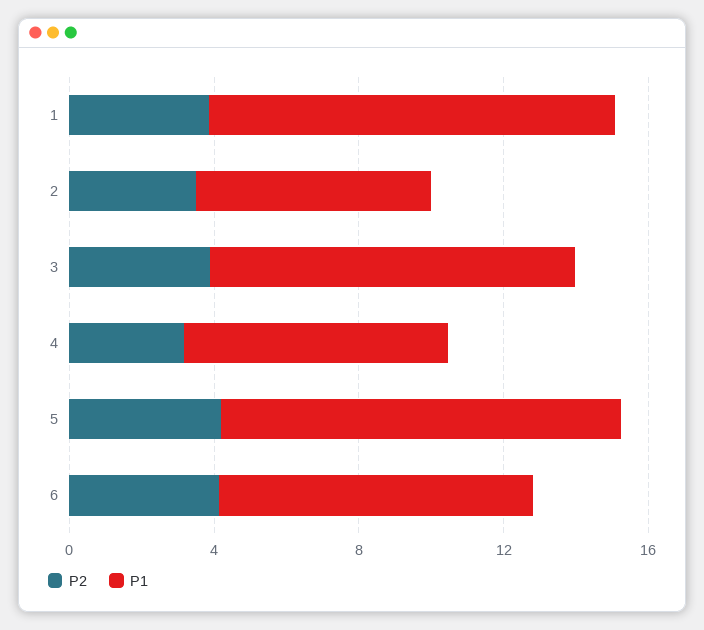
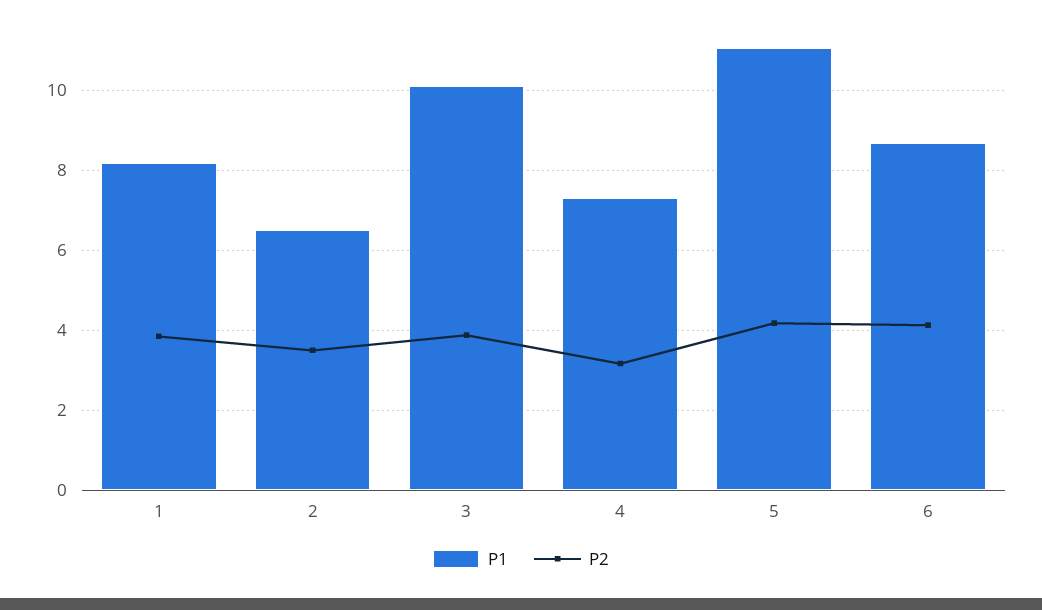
  {
    "P2": {
      "1": 3.8,
      "2": 3.6,
      "3": 3.8,
      "4": 3.2,
      "5": 4.2,
      "6": 4.2
    },
    "P1": {
-     "1": 11,
+     "1": 8.2,
      "2": 6.6,
      "3": 10.2,
      "4": 7.4,
      "5": 11,
      "6": 8.6
    }
  }

